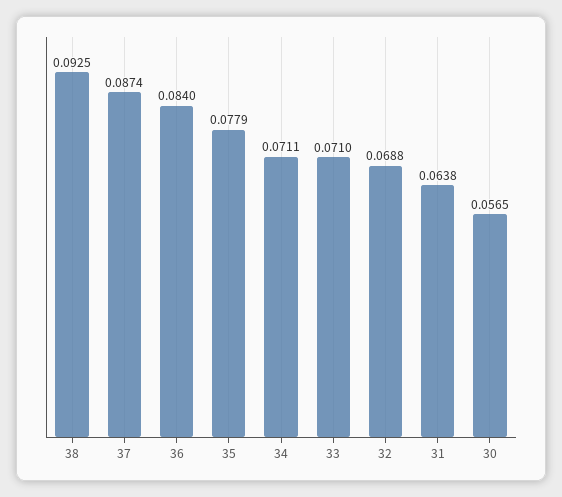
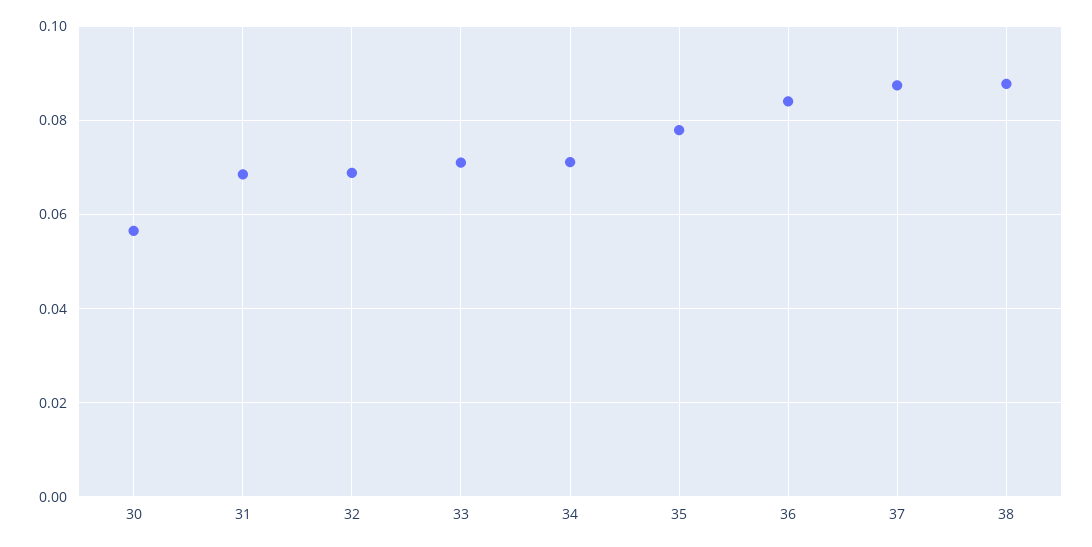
  {
-   "38": 0.0925,
+   "38": 0.088,
    "37": 0.0874,
    "36": 0.084,
    "35": 0.0779,
    "34": 0.0711,
    "33": 0.071,
    "32": 0.0688,
-   "31": 0.0638,
+   "31": 0.068,
    "30": 0.0565
  }

